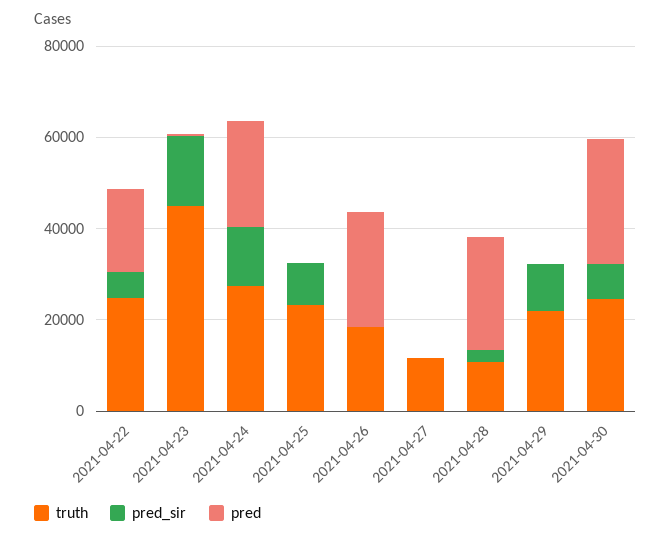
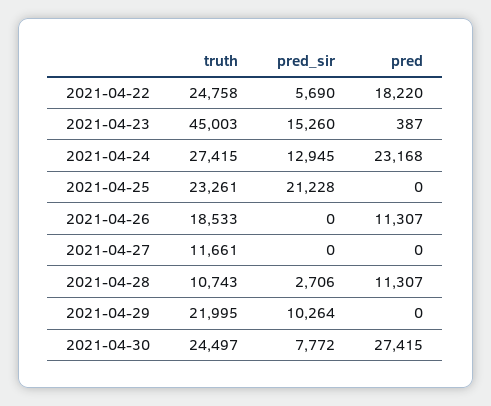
  {
    "truth": {
      "2021-04-22": 24758,
      "2021-04-23": 45003,
      "2021-04-24": 27415,
      "2021-04-25": 23261,
      "2021-04-26": 18533,
      "2021-04-27": 11661,
      "2021-04-28": 10743,
      "2021-04-29": 21995,
      "2021-04-30": 24497
    },
    "pred_sir": {
      "2021-04-22": 5690,
      "2021-04-23": 15260,
      "2021-04-24": 12945,
-     "2021-04-25": 10000,
+     "2021-04-25": 21228,
      "2021-04-26": 0,
      "2021-04-27": 0,
      "2021-04-28": 2706,
      "2021-04-29": 10264,
      "2021-04-30": 7772
    },
    "pred": {
      "2021-04-22": 18220,
      "2021-04-23": 387,
      "2021-04-24": 23168,
      "2021-04-25": 0,
-     "2021-04-26": 25000,
+     "2021-04-26": 11307,
      "2021-04-27": 0,
-     "2021-04-28": 25000,
+     "2021-04-28": 11307,
      "2021-04-29": 0,
      "2021-04-30": 27415
    }
  }

